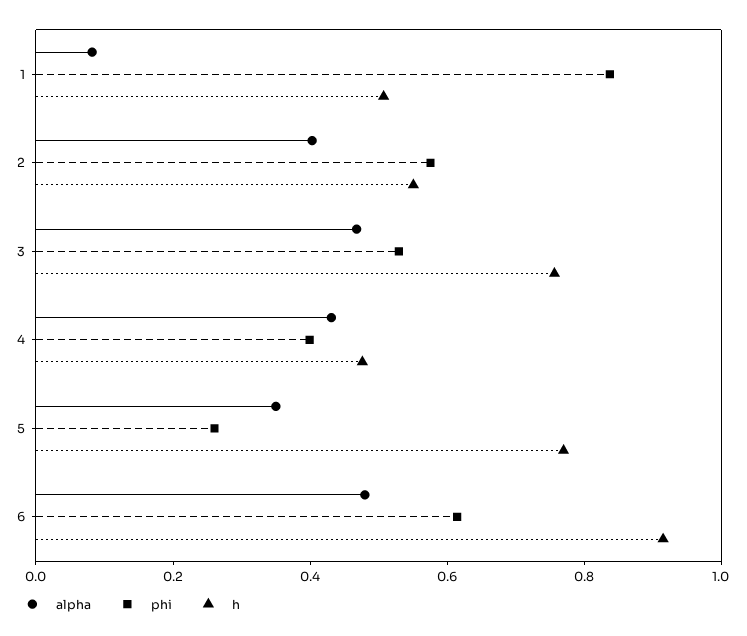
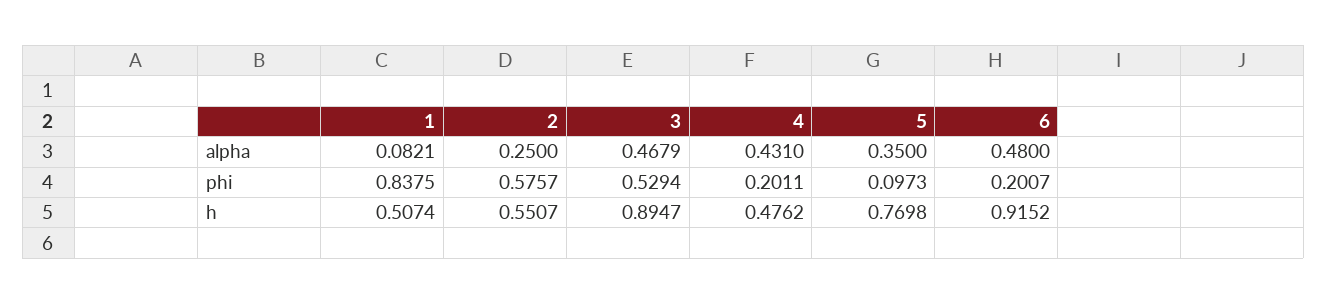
  {
    "alpha": {
      "1": 0.0821,
-     "2": 0.4,
+     "2": 0.25,
      "3": 0.4679,
      "4": 0.431,
      "5": 0.35,
      "6": 0.48
    },
    "phi": {
      "1": 0.8375,
      "2": 0.5757,
      "3": 0.5294,
-     "4": 0.4,
+     "4": 0.2011,
-     "5": 0.25,
+     "5": 0.0973,
-     "6": 0.6
+     "6": 0.2007
    },
    "h": {
      "1": 0.5074,
      "2": 0.5507,
-     "3": 0.75,
+     "3": 0.8947,
      "4": 0.4762,
      "5": 0.7698,
      "6": 0.9152
    }
  }

